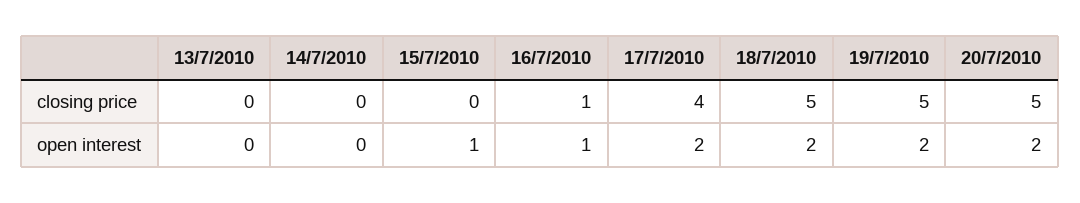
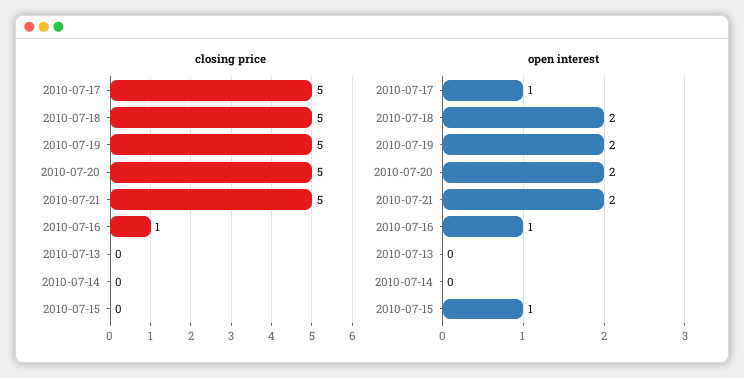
  {
    "closing price": {
      "13/7/2010": 0,
      "14/7/2010": 0,
      "15/7/2010": 0,
      "16/7/2010": 1,
-     "17/7/2010": 4,
+     "17/7/2010": 5,
      "18/7/2010": 5,
      "19/7/2010": 5,
-     "20/7/2010": 5
+     "20/7/2010": 5,
+     "2010-07-21": 5
    },
    "open interest": {
      "13/7/2010": 0,
      "14/7/2010": 0,
      "15/7/2010": 1,
      "16/7/2010": 1,
-     "17/7/2010": 2,
+     "17/7/2010": 1,
      "18/7/2010": 2,
      "19/7/2010": 2,
-     "20/7/2010": 2
+     "20/7/2010": 2,
+     "2010-07-21": 2
    }
  }

